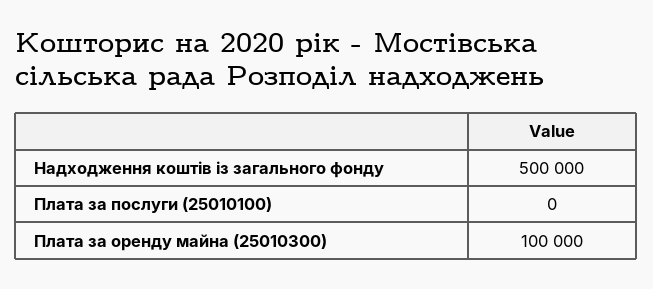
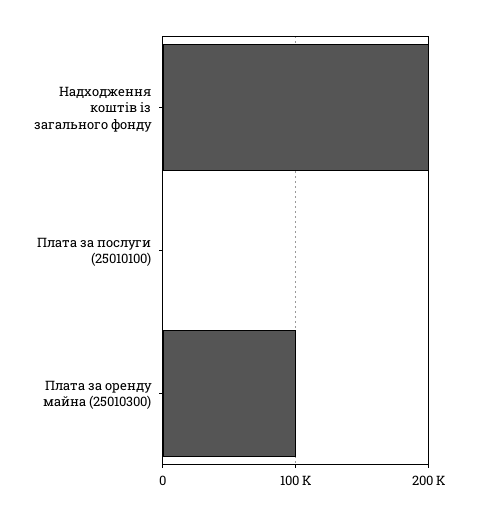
  {
-   "Надходження коштів із загального фонду": 500000,
+   "Надходження коштів із загального фонду": 200000,
    "Плата за послуги (25010100)": 0,
    "Плата за оренду майна (25010300)": 100000
  }

